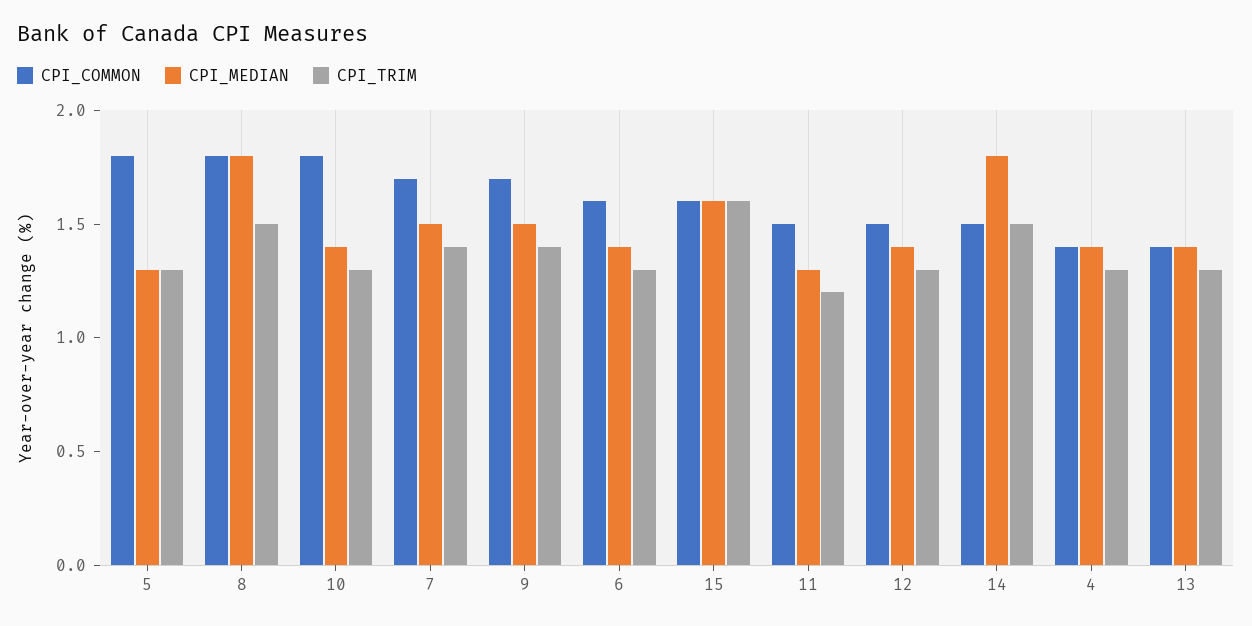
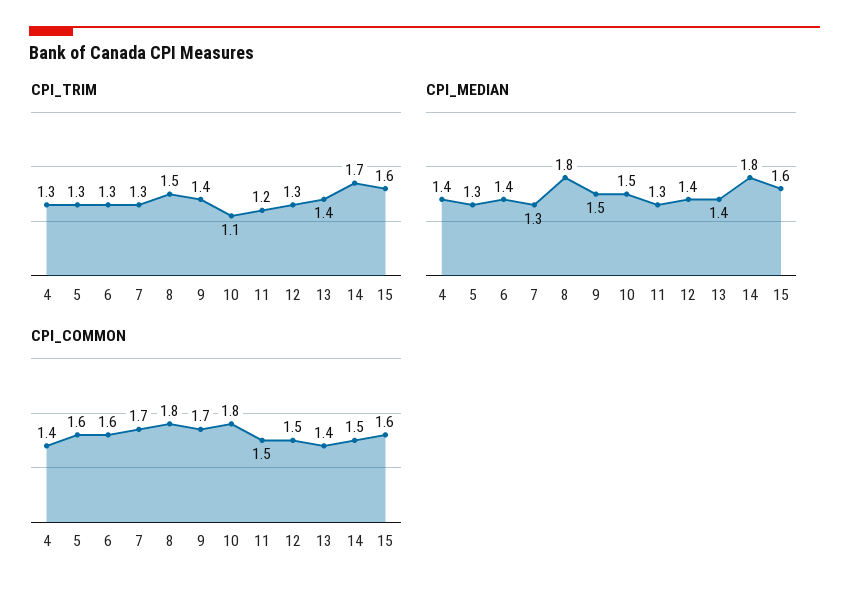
  {
    "CPI_COMMON": {
-     "5": 1.8,
+     "5": 1.6,
      "8": 1.8,
      "10": 1.8,
      "7": 1.7,
      "9": 1.7,
      "6": 1.6,
      "15": 1.6,
      "11": 1.5,
      "12": 1.5,
      "14": 1.5,
      "4": 1.4,
      "13": 1.4
    },
    "CPI_MEDIAN": {
      "5": 1.3,
      "8": 1.8,
-     "10": 1.4,
+     "10": 1.5,
-     "7": 1.5,
+     "7": 1.3,
      "9": 1.5,
      "6": 1.4,
      "15": 1.6,
      "11": 1.3,
      "12": 1.4,
      "14": 1.8,
      "4": 1.4,
      "13": 1.4
    },
    "CPI_TRIM": {
      "5": 1.3,
      "8": 1.5,
-     "10": 1.3,
+     "10": 1.1,
-     "7": 1.4,
+     "7": 1.3,
      "9": 1.4,
      "6": 1.3,
      "15": 1.6,
      "11": 1.2,
      "12": 1.3,
-     "14": 1.5,
+     "14": 1.7,
      "4": 1.3,
-     "13": 1.3
+     "13": 1.4
    }
  }

